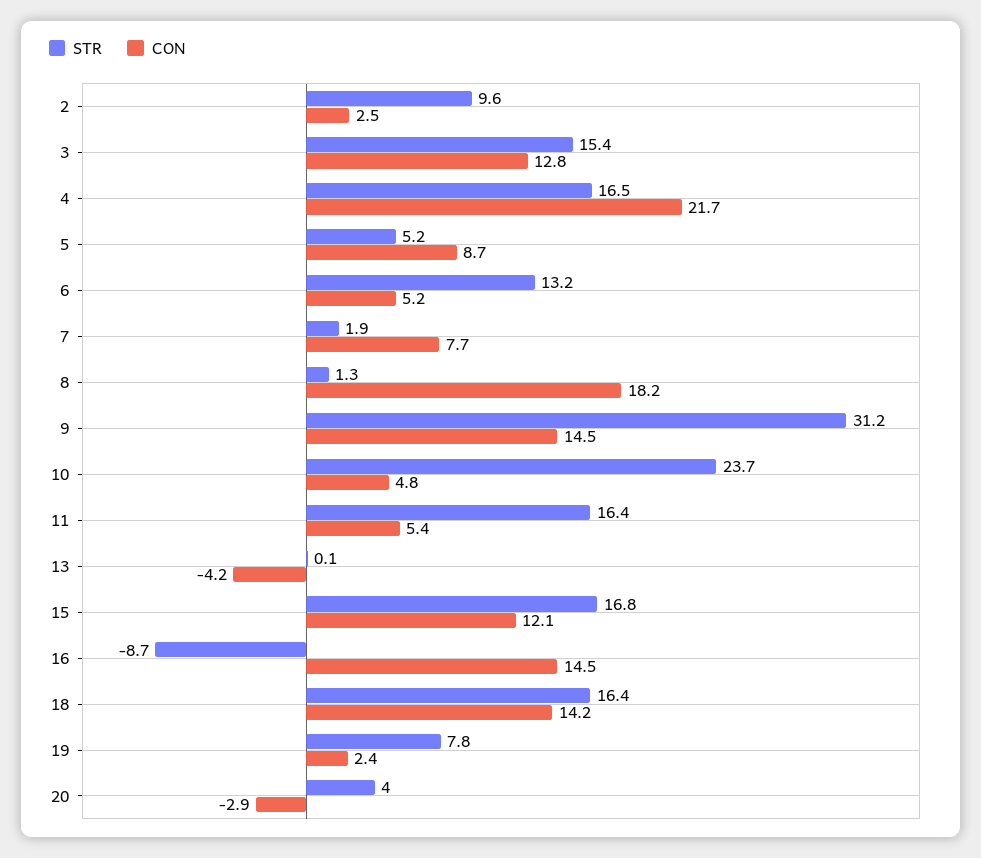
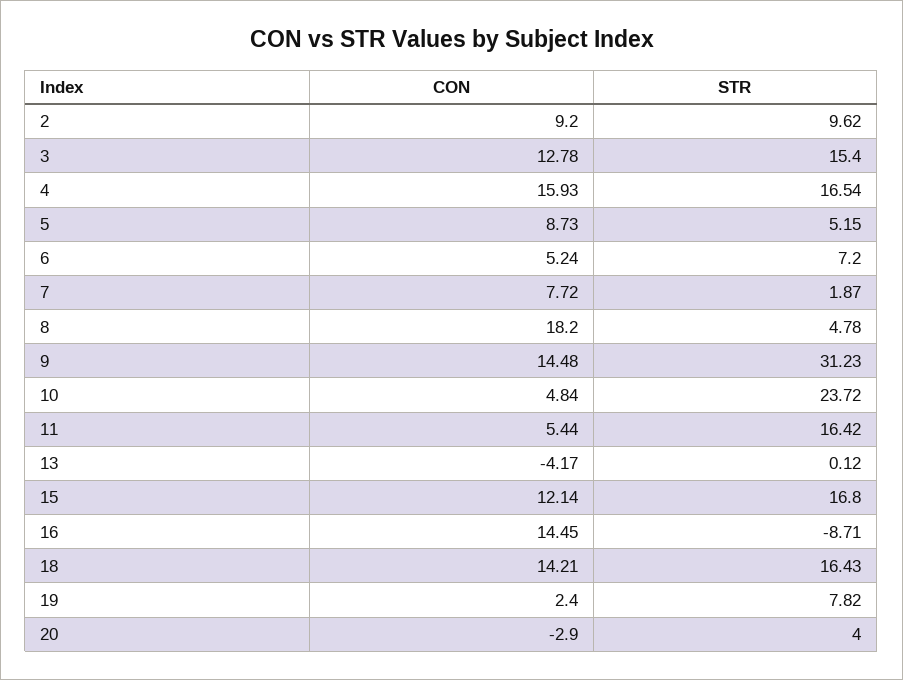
  {
    "STR": {
      "2": 9.62,
      "3": 15.4,
      "4": 16.54,
      "5": 5.15,
-     "6": 13.2,
+     "6": 7.2,
      "7": 1.87,
-     "8": 1.3,
+     "8": 4.78,
      "9": 31.23,
      "10": 23.72,
      "11": 16.42,
      "13": 0.12,
      "15": 16.8,
      "16": -8.71,
      "18": 16.43,
      "19": 7.82,
      "20": 4
    },
    "CON": {
-     "2": 2.5,
+     "2": 9.2,
      "3": 12.78,
-     "4": 21.7,
+     "4": 15.93,
      "5": 8.73,
      "6": 5.24,
      "7": 7.72,
      "8": 18.2,
      "9": 14.48,
      "10": 4.84,
      "11": 5.44,
      "13": -4.17,
      "15": 12.14,
      "16": 14.45,
      "18": 14.21,
      "19": 2.4,
      "20": -2.9
    }
  }

